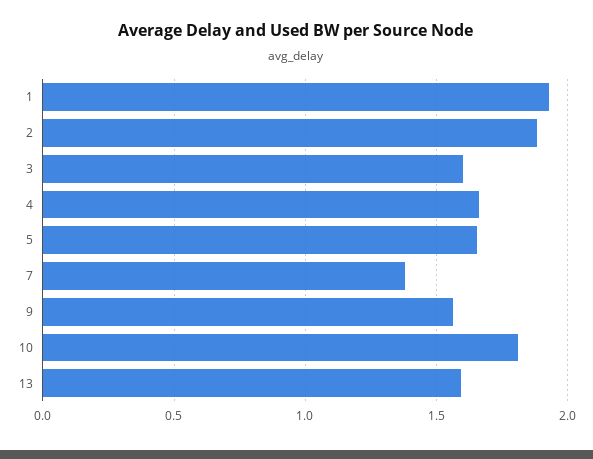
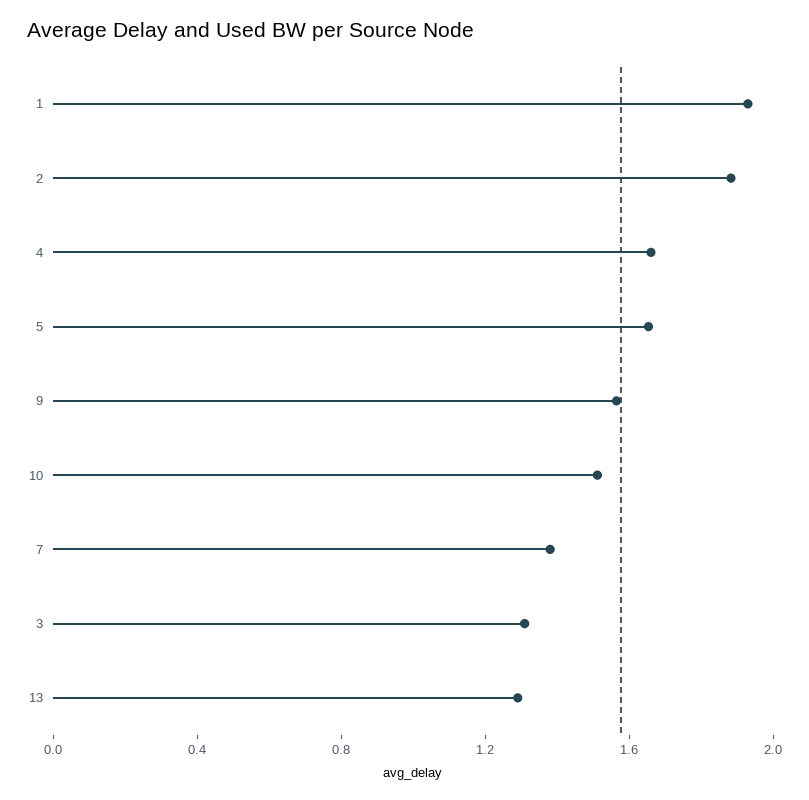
  {
    "1": 1.95,
    "2": 1.9,
-   "3": 1.6,
+   "3": 1.3,
    "4": 1.65,
    "5": 1.65,
    "7": 1.4,
    "9": 1.55,
-   "10": 1.8,
+   "10": 1.5,
-   "13": 1.6
+   "13": 1.3
  }

